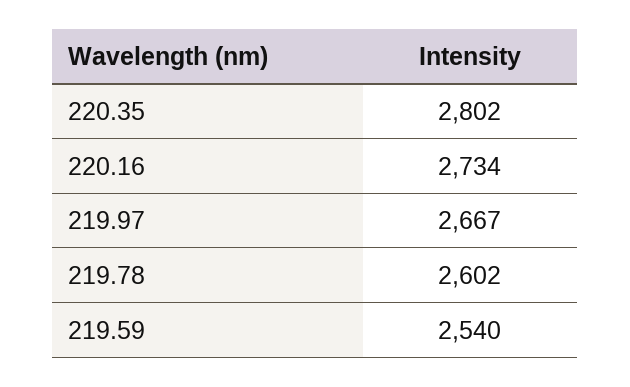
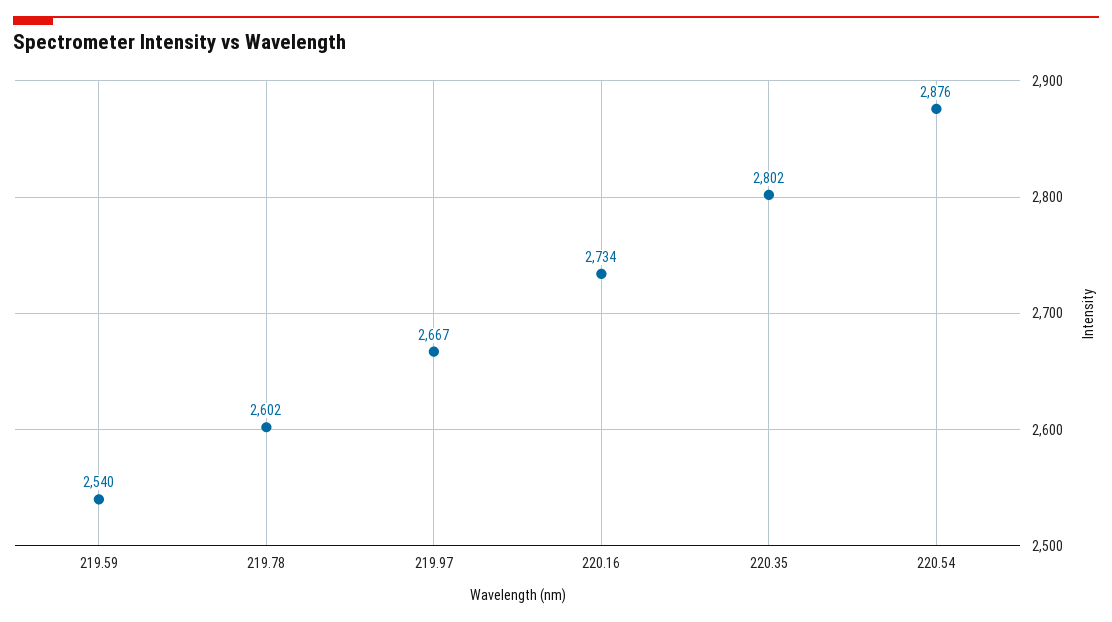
  {
    "220.35": 2802,
    "220.16": 2734,
    "219.97": 2667,
    "219.78": 2602,
-   "219.59": 2540
+   "219.59": 2540,
+   "220.54": 2876
  }

